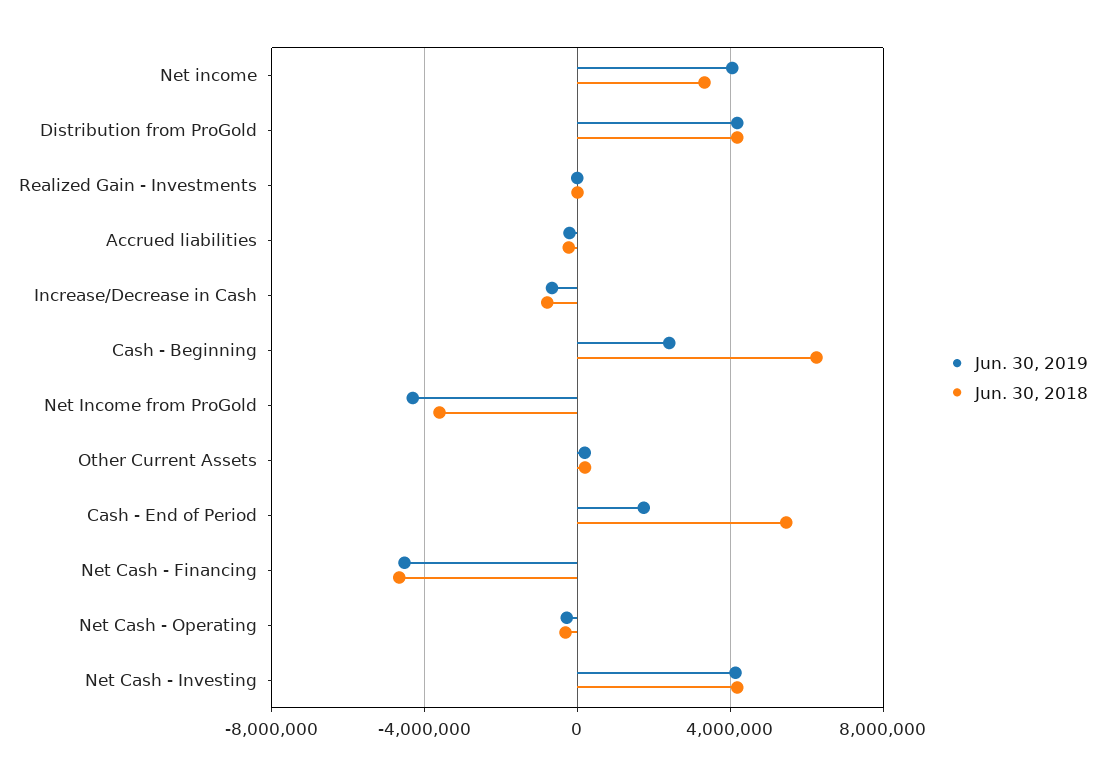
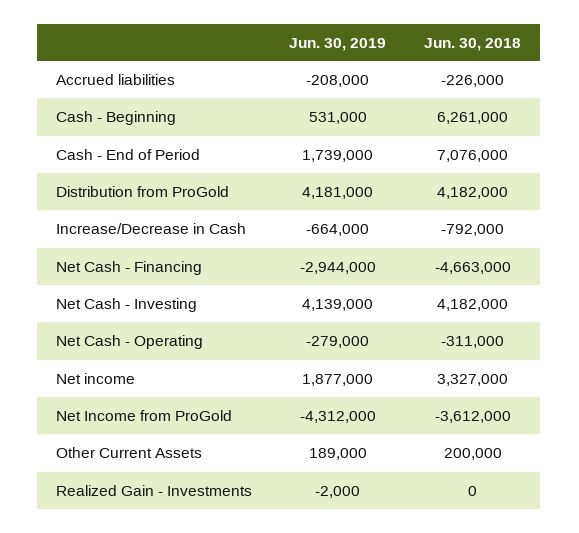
  {
    "Jun. 30, 2019": {
-     "Net income": 4000000,
+     "Net income": 1877000,
      "Distribution from ProGold": 4181000,
      "Realized Gain - Investments": -2000,
      "Accrued liabilities": -208000,
      "Increase/Decrease in Cash": -664000,
-     "Cash - Beginning": 2500000,
+     "Cash - Beginning": 531000,
      "Net Income from ProGold": -4312000,
      "Other Current Assets": 189000,
      "Cash - End of Period": 1739000,
-     "Net Cash - Financing": -4500000,
+     "Net Cash - Financing": -2944000,
      "Net Cash - Operating": -279000,
      "Net Cash - Investing": 4139000
    },
    "Jun. 30, 2018": {
      "Net income": 3327000,
      "Distribution from ProGold": 4182000,
      "Realized Gain - Investments": 0,
      "Accrued liabilities": -226000,
      "Increase/Decrease in Cash": -792000,
      "Cash - Beginning": 6261000,
      "Net Income from ProGold": -3612000,
      "Other Current Assets": 200000,
-     "Cash - End of Period": 5500000,
+     "Cash - End of Period": 7076000,
      "Net Cash - Financing": -4663000,
      "Net Cash - Operating": -311000,
      "Net Cash - Investing": 4182000
    }
  }

